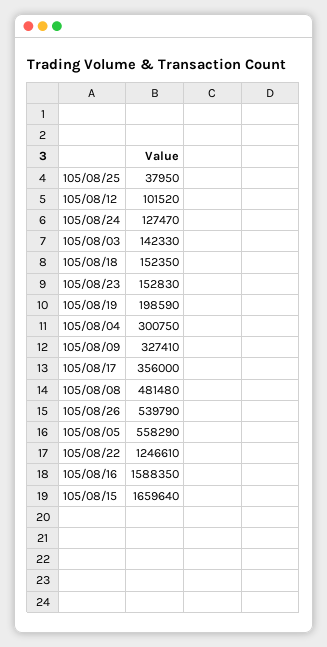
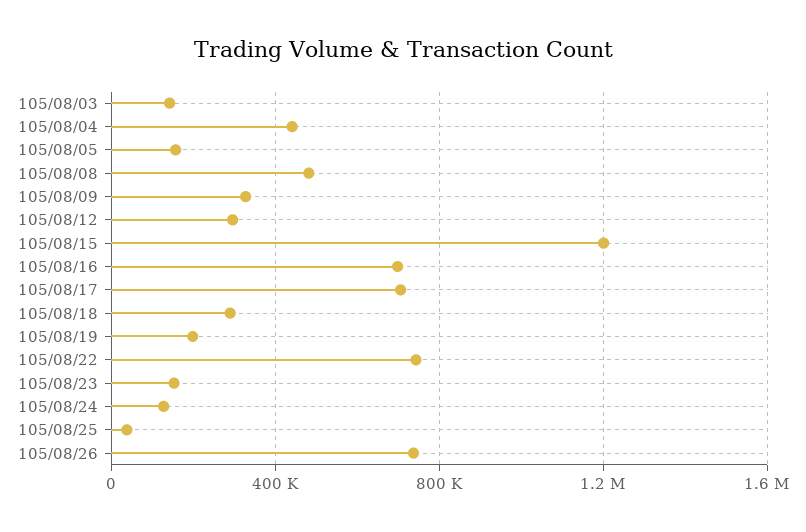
  {
    "105/08/25": 37950,
-   "105/08/12": 101520,
+   "105/08/12": 300000,
    "105/08/24": 127470,
    "105/08/03": 142330,
-   "105/08/18": 152350,
+   "105/08/18": 300000,
    "105/08/23": 152830,
    "105/08/19": 198590,
-   "105/08/04": 300750,
+   "105/08/04": 450000,
    "105/08/09": 327410,
-   "105/08/17": 356000,
+   "105/08/17": 700000,
    "105/08/08": 481480,
-   "105/08/26": 539790,
+   "105/08/26": 750000,
-   "105/08/05": 558290,
+   "105/08/05": 150000,
-   "105/08/22": 1246610,
+   "105/08/22": 750000,
-   "105/08/16": 1588350,
+   "105/08/16": 700000,
-   "105/08/15": 1659640
+   "105/08/15": 1200000
  }

